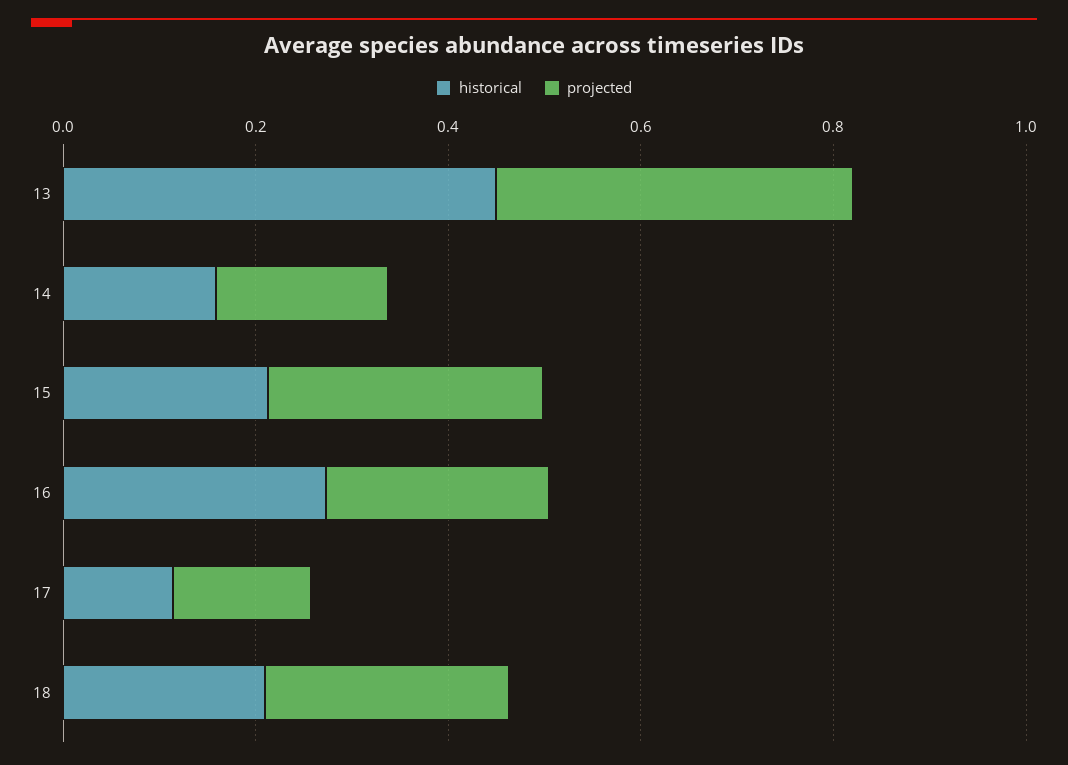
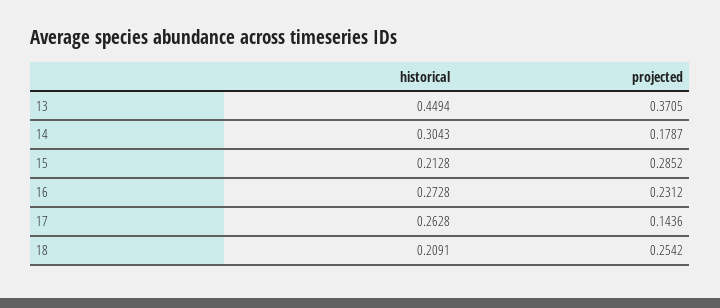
  {
    "historical": {
      "13": 0.4494,
-     "14": 0.15,
+     "14": 0.3043,
      "15": 0.2128,
      "16": 0.2728,
-     "17": 0.1,
+     "17": 0.2628,
      "18": 0.2091
    },
    "projected": {
      "13": 0.3705,
      "14": 0.1787,
      "15": 0.2852,
      "16": 0.2312,
      "17": 0.1436,
      "18": 0.2542
    }
  }

